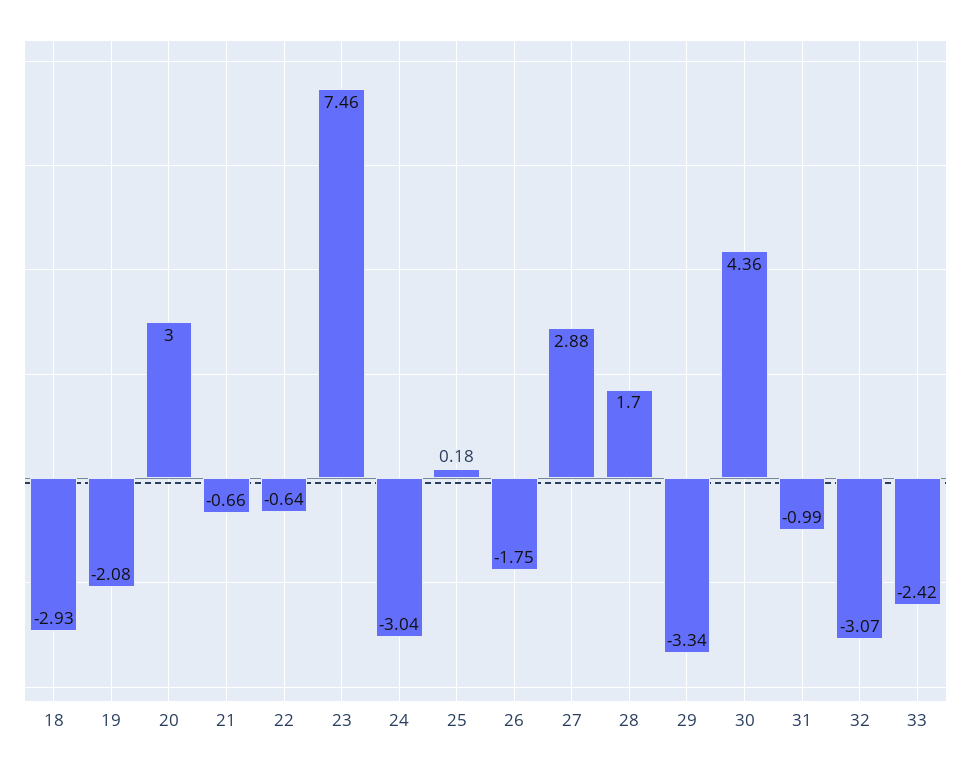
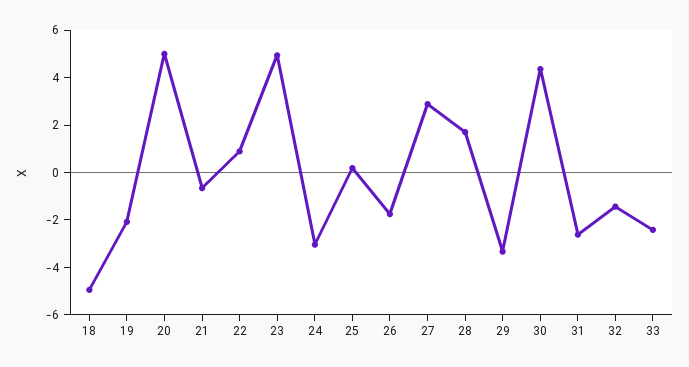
  {
-   "18": -2.93,
+   "18": -5,
    "19": -2.08,
-   "20": 3,
+   "20": 5,
    "21": -0.66,
-   "22": -0.64,
+   "22": 1,
-   "23": 7.46,
+   "23": 5,
    "24": -3.04,
    "25": 0.18,
    "26": -1.75,
    "27": 2.88,
    "28": 1.7,
    "29": -3.34,
    "30": 4.36,
-   "31": -0.99,
+   "31": -2.5,
-   "32": -3.07,
+   "32": -1.5,
    "33": -2.42
  }

